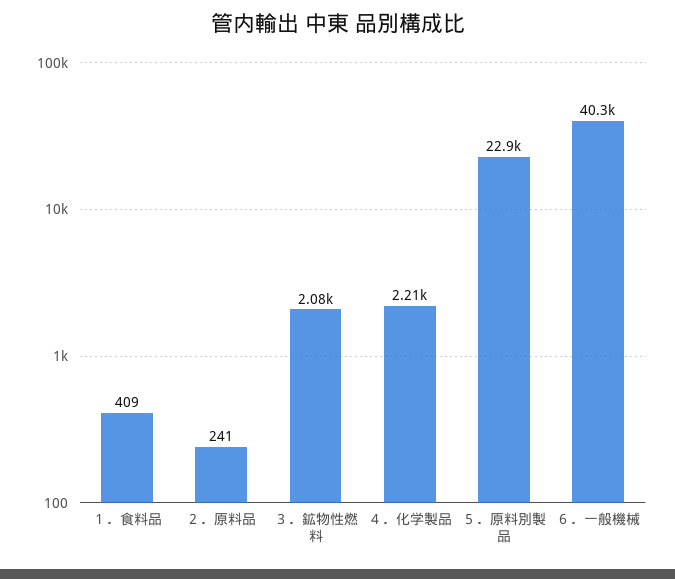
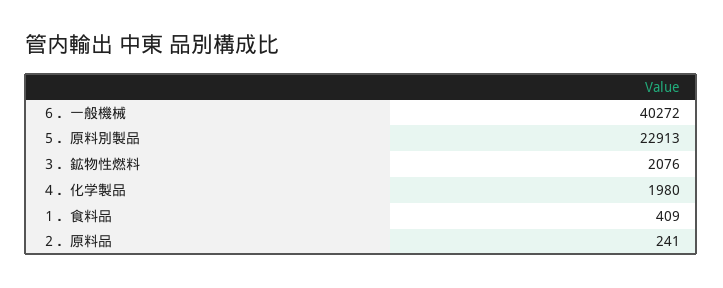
  {
    "１．食料品": 409,
    "２．原料品": 241,
    "３．鉱物性燃料": 2076,
-   "４．化学製品": 2210,
+   "４．化学製品": 1980,
    "５．原料別製品": 22913,
    "６．一般機械": 40272
  }

